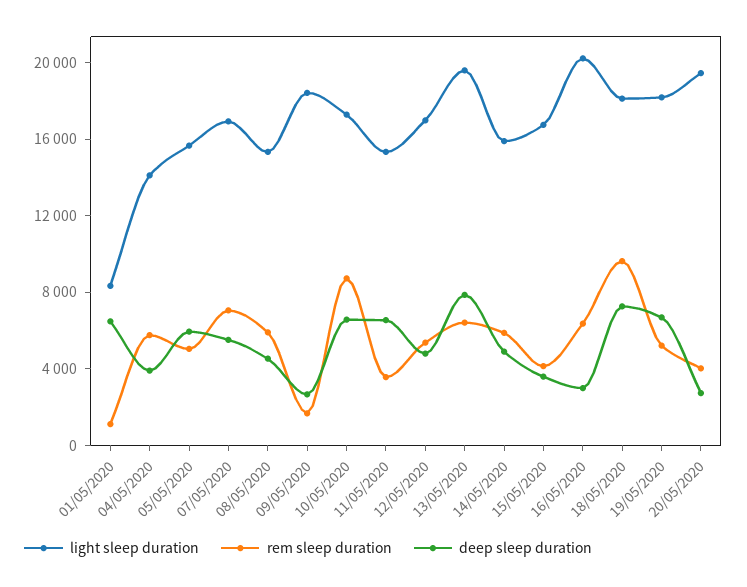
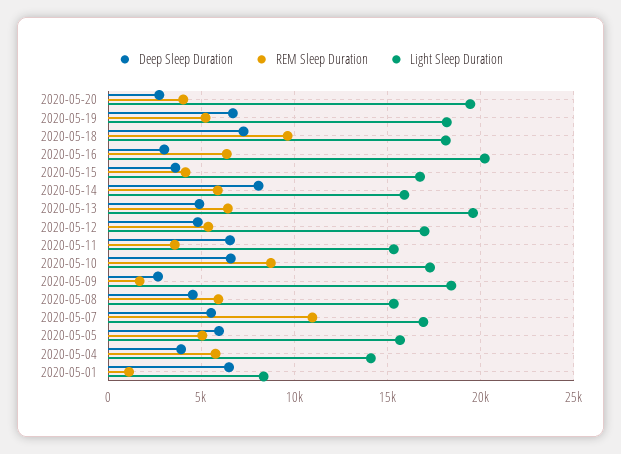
  {
    "light sleep duration": {
      "01/05/2020": 8500,
      "04/05/2020": 14000,
      "05/05/2020": 15500,
      "07/05/2020": 17000,
      "08/05/2020": 15500,
      "09/05/2020": 18500,
      "10/05/2020": 17500,
      "11/05/2020": 15500,
      "12/05/2020": 17000,
      "13/05/2020": 19500,
      "14/05/2020": 16000,
      "15/05/2020": 16500,
      "16/05/2020": 20000,
      "18/05/2020": 18000,
      "19/05/2020": 18000,
      "20/05/2020": 19500
    },
    "rem sleep duration": {
      "01/05/2020": 1000,
      "04/05/2020": 6000,
      "05/05/2020": 5000,
-     "07/05/2020": 7000,
+     "07/05/2020": 11000,
      "08/05/2020": 6000,
      "09/05/2020": 1500,
      "10/05/2020": 8500,
      "11/05/2020": 3500,
      "12/05/2020": 5500,
      "13/05/2020": 6500,
      "14/05/2020": 6000,
      "15/05/2020": 4000,
      "16/05/2020": 6500,
      "18/05/2020": 9500,
      "19/05/2020": 5000,
      "20/05/2020": 4000
    },
    "deep sleep duration": {
      "01/05/2020": 6500,
      "04/05/2020": 4000,
      "05/05/2020": 6000,
      "07/05/2020": 5500,
      "08/05/2020": 4500,
      "09/05/2020": 2500,
      "10/05/2020": 6500,
      "11/05/2020": 6500,
      "12/05/2020": 5000,
-     "13/05/2020": 8000,
+     "13/05/2020": 5000,
-     "14/05/2020": 5000,
+     "14/05/2020": 8000,
      "15/05/2020": 3500,
      "16/05/2020": 3000,
      "18/05/2020": 7500,
      "19/05/2020": 6500,
      "20/05/2020": 2500
    }
  }

